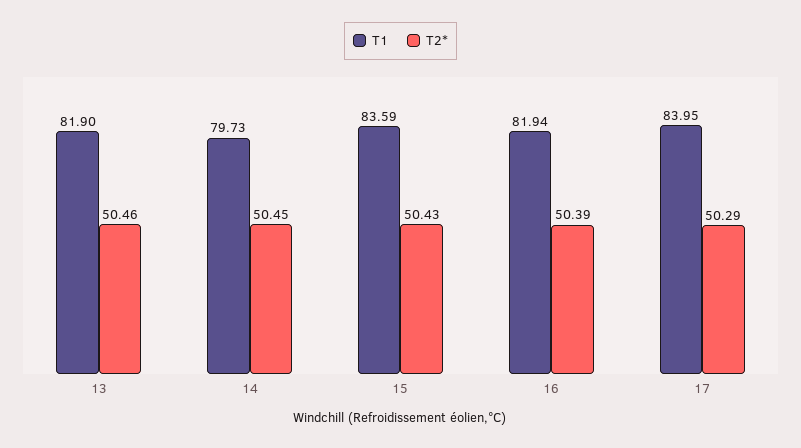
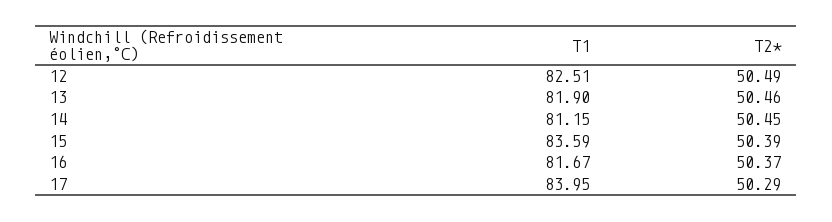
  {
    "T1": {
      "13": 81.9,
-     "14": 79.73,
+     "14": 81.15,
      "15": 83.59,
-     "16": 81.94,
+     "16": 81.67,
-     "17": 83.95
+     "17": 83.95,
+     "12": 82.51
    },
    "T2*": {
      "13": 50.46,
      "14": 50.45,
-     "15": 50.43,
+     "15": 50.39,
-     "16": 50.39,
+     "16": 50.37,
-     "17": 50.29
+     "17": 50.29,
+     "12": 50.49
    }
  }

